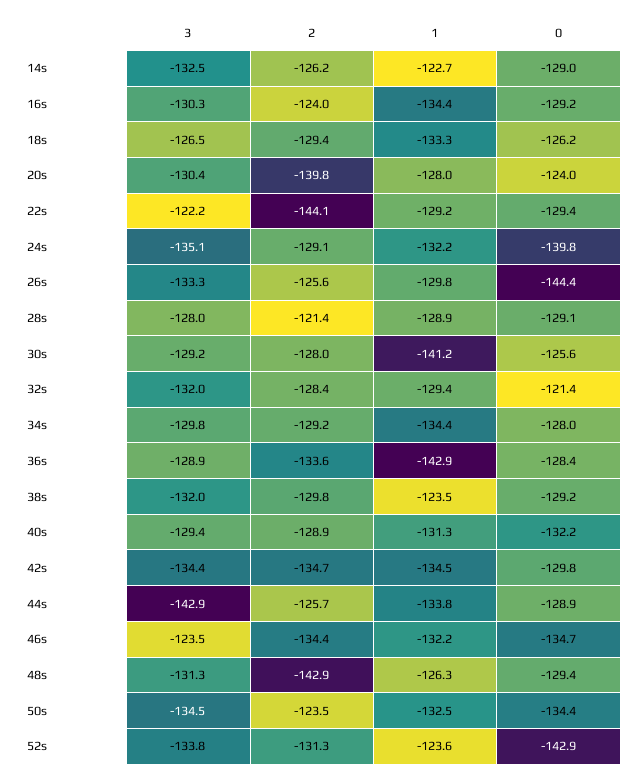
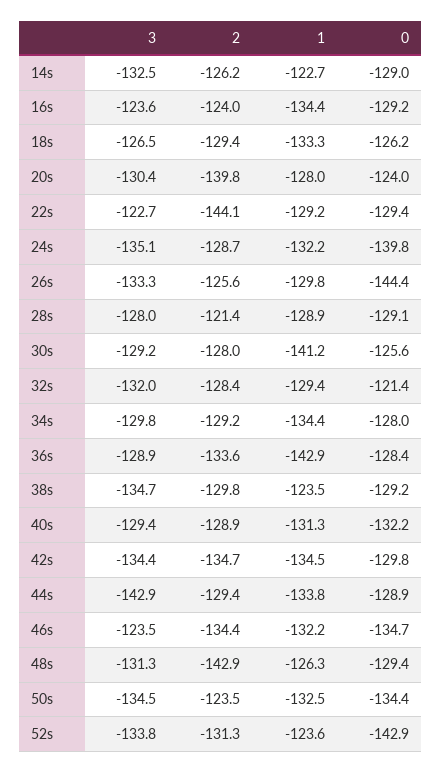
  {
    "3": {
      "14s": -132.5,
-     "16s": -130.3,
+     "16s": -123.6,
      "18s": -126.5,
      "20s": -130.4,
-     "22s": -122.2,
+     "22s": -122.7,
      "24s": -135.1,
      "26s": -133.3,
      "28s": -128,
      "30s": -129.2,
      "32s": -132,
      "34s": -129.8,
      "36s": -128.9,
-     "38s": -132,
+     "38s": -134.7,
      "40s": -129.4,
      "42s": -134.4,
      "44s": -142.9,
      "46s": -123.5,
      "48s": -131.3,
      "50s": -134.5,
      "52s": -133.8
    },
    "2": {
      "14s": -126.2,
      "16s": -124,
      "18s": -129.4,
      "20s": -139.8,
      "22s": -144.1,
-     "24s": -129.1,
+     "24s": -128.7,
      "26s": -125.6,
      "28s": -121.4,
      "30s": -128,
      "32s": -128.4,
      "34s": -129.2,
      "36s": -133.6,
      "38s": -129.8,
      "40s": -128.9,
      "42s": -134.7,
-     "44s": -125.7,
+     "44s": -129.4,
      "46s": -134.4,
      "48s": -142.9,
      "50s": -123.5,
      "52s": -131.3
    },
    "1": {
      "14s": -122.7,
      "16s": -134.4,
      "18s": -133.3,
      "20s": -128,
      "22s": -129.2,
      "24s": -132.2,
      "26s": -129.8,
      "28s": -128.9,
      "30s": -141.2,
      "32s": -129.4,
      "34s": -134.4,
      "36s": -142.9,
      "38s": -123.5,
      "40s": -131.3,
      "42s": -134.5,
      "44s": -133.8,
      "46s": -132.2,
      "48s": -126.3,
      "50s": -132.5,
      "52s": -123.6
    },
    "0": {
      "14s": -129,
      "16s": -129.2,
      "18s": -126.2,
      "20s": -124,
      "22s": -129.4,
      "24s": -139.8,
      "26s": -144.4,
      "28s": -129.1,
      "30s": -125.6,
      "32s": -121.4,
      "34s": -128,
      "36s": -128.4,
      "38s": -129.2,
      "40s": -132.2,
      "42s": -129.8,
      "44s": -128.9,
      "46s": -134.7,
      "48s": -129.4,
      "50s": -134.4,
      "52s": -142.9
    }
  }

